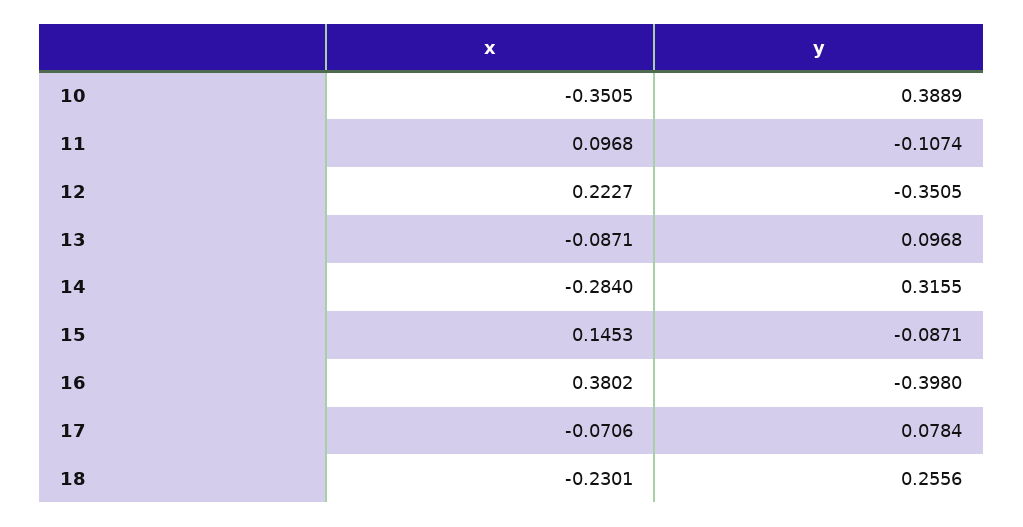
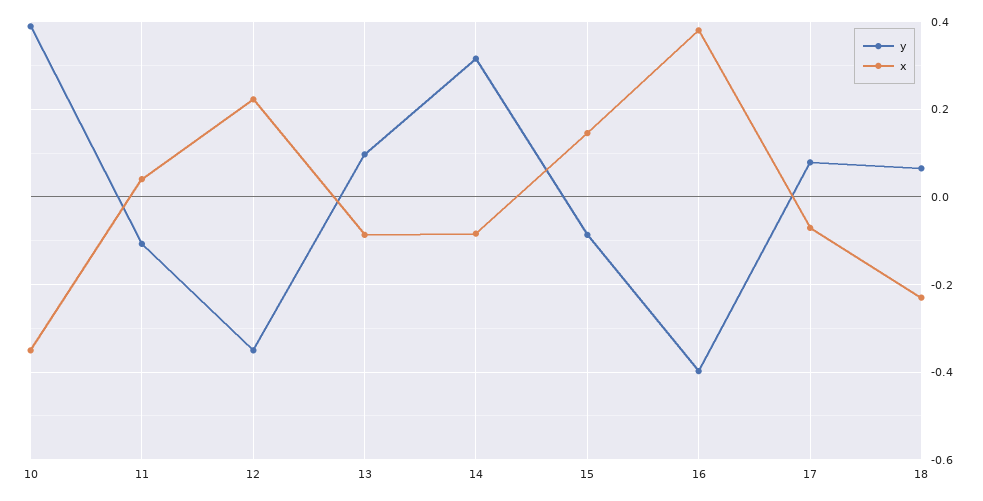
  {
    "x": {
      "10": -0.3505,
-     "11": 0.0968,
+     "11": 0.04,
      "12": 0.2227,
      "13": -0.0871,
-     "14": -0.284,
+     "14": -0.08,
      "15": 0.1453,
      "16": 0.3802,
      "17": -0.0706,
      "18": -0.2301
    },
    "y": {
      "10": 0.3889,
      "11": -0.1074,
      "12": -0.3505,
      "13": 0.0968,
      "14": 0.3155,
      "15": -0.0871,
      "16": -0.398,
      "17": 0.0784,
-     "18": 0.2556
+     "18": 0.06
    }
  }

